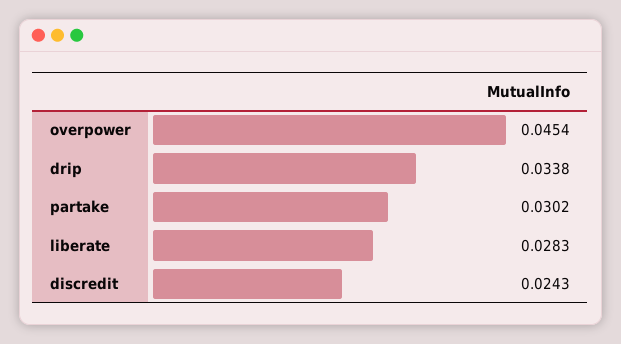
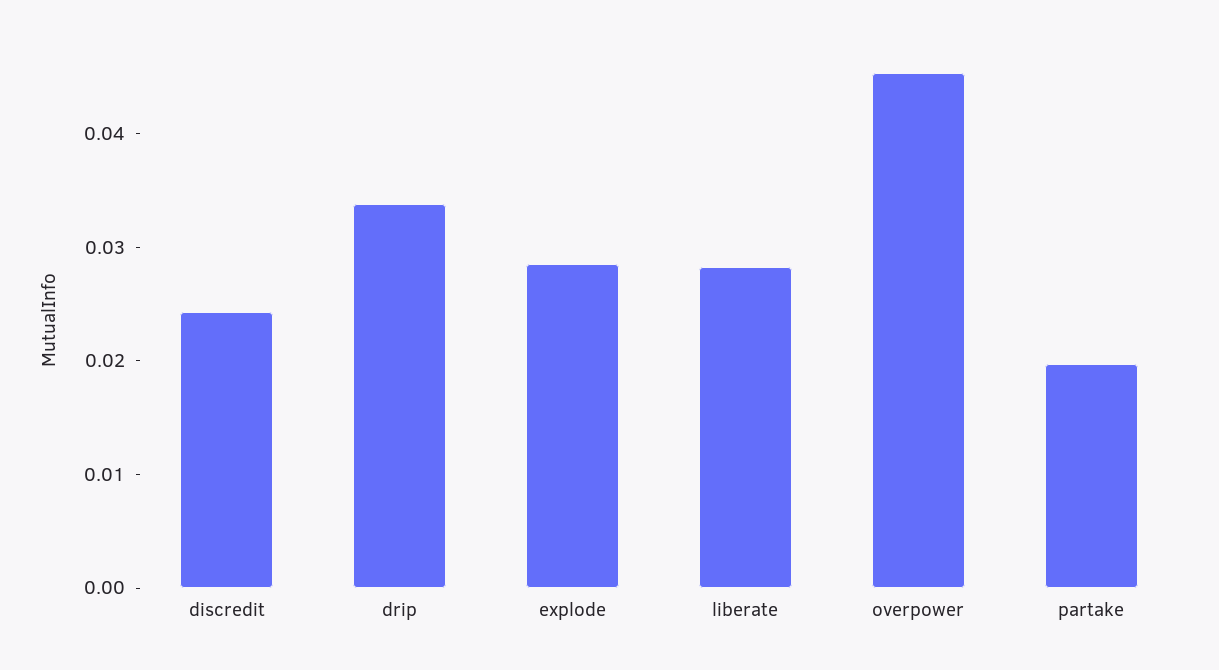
  {
    "overpower": 0.0454,
    "drip": 0.0338,
-   "partake": 0.0302,
+   "partake": 0.02,
    "liberate": 0.0283,
-   "discredit": 0.0243
+   "discredit": 0.0243,
+   "explode": 0.028
  }

